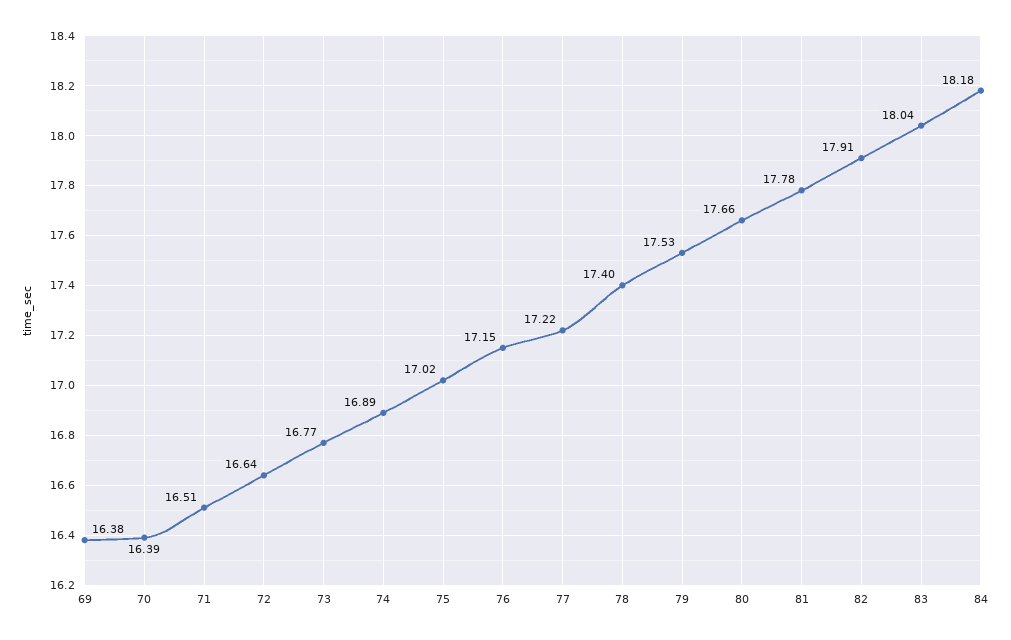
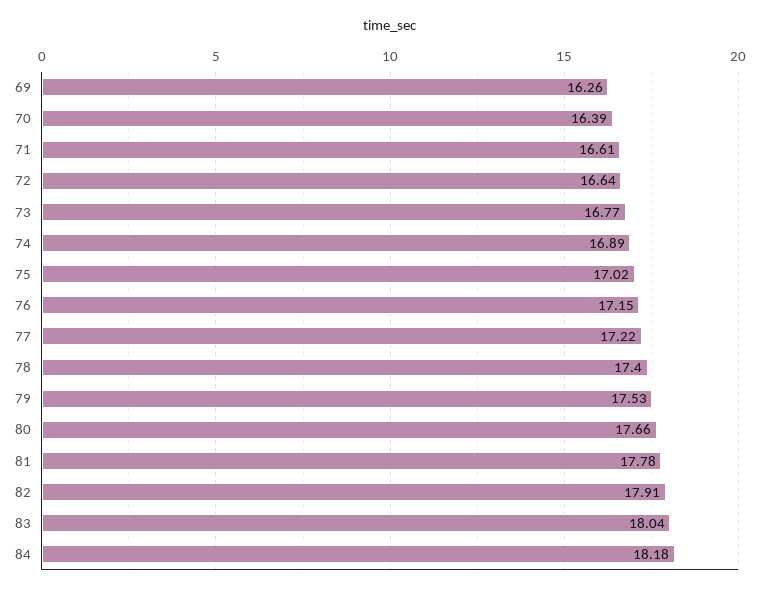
  {
-   "69": 16.38,
+   "69": 16.26,
    "70": 16.39,
-   "71": 16.51,
+   "71": 16.61,
    "72": 16.64,
    "73": 16.77,
    "74": 16.89,
    "75": 17.02,
    "76": 17.15,
    "77": 17.22,
    "78": 17.4,
    "79": 17.53,
    "80": 17.66,
    "81": 17.78,
    "82": 17.91,
    "83": 18.04,
    "84": 18.18
  }

